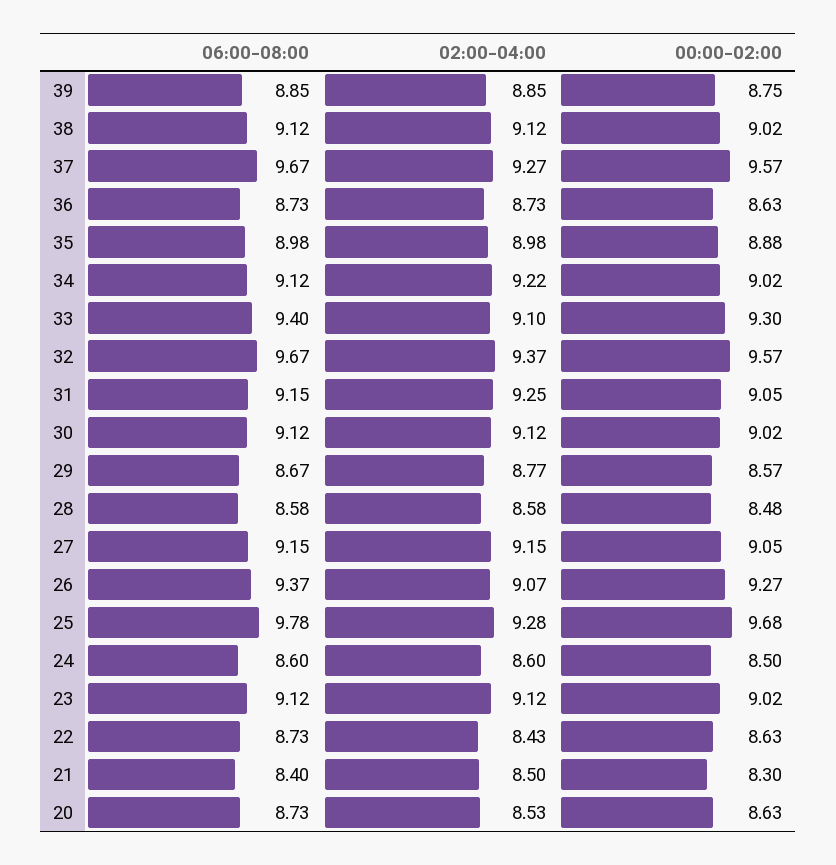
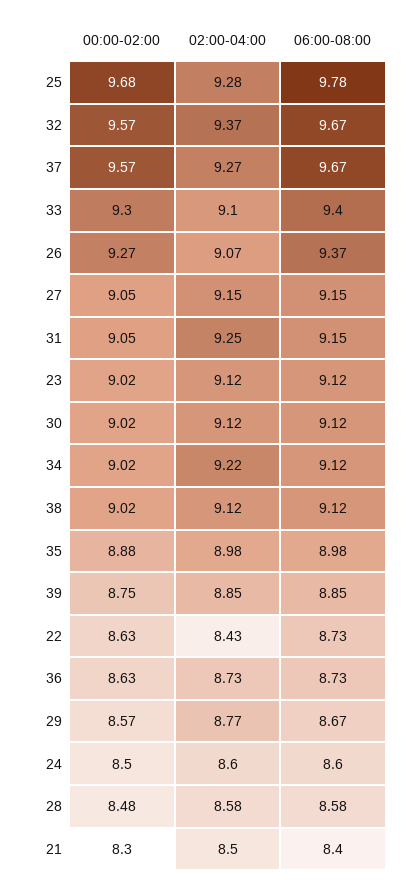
  {
    "06:00-08:00": {
      "39": 8.85,
      "38": 9.12,
      "37": 9.67,
      "36": 8.73,
      "35": 8.98,
      "34": 9.12,
      "33": 9.4,
      "32": 9.67,
      "31": 9.15,
      "30": 9.12,
      "29": 8.67,
      "28": 8.58,
      "27": 9.15,
      "26": 9.37,
      "25": 9.78,
      "24": 8.6,
      "23": 9.12,
      "22": 8.73,
-     "21": 8.4,
+     "21": 8.4
-     "20": 8.73
    },
    "02:00-04:00": {
      "39": 8.85,
      "38": 9.12,
      "37": 9.27,
      "36": 8.73,
      "35": 8.98,
      "34": 9.22,
      "33": 9.1,
      "32": 9.37,
      "31": 9.25,
      "30": 9.12,
      "29": 8.77,
      "28": 8.58,
      "27": 9.15,
      "26": 9.07,
      "25": 9.28,
      "24": 8.6,
      "23": 9.12,
      "22": 8.43,
-     "21": 8.5,
+     "21": 8.5
-     "20": 8.53
    },
    "00:00-02:00": {
      "39": 8.75,
      "38": 9.02,
      "37": 9.57,
      "36": 8.63,
      "35": 8.88,
      "34": 9.02,
      "33": 9.3,
      "32": 9.57,
      "31": 9.05,
      "30": 9.02,
      "29": 8.57,
      "28": 8.48,
      "27": 9.05,
      "26": 9.27,
      "25": 9.68,
      "24": 8.5,
      "23": 9.02,
      "22": 8.63,
-     "21": 8.3,
+     "21": 8.3
-     "20": 8.63
    }
  }

